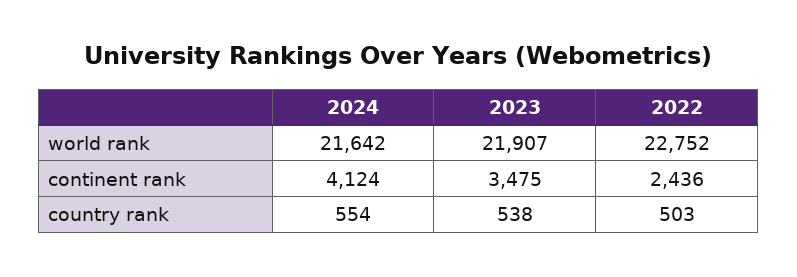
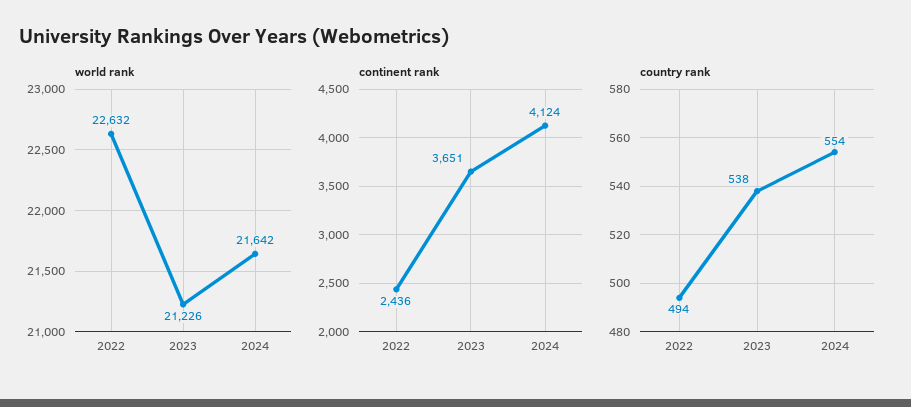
  {
    "world rank": {
      "2024": 21642,
-     "2023": 21907,
+     "2023": 21226,
-     "2022": 22752
+     "2022": 22632
    },
    "continent rank": {
      "2024": 4124,
-     "2023": 3475,
+     "2023": 3651,
      "2022": 2436
    },
    "country rank": {
      "2024": 554,
      "2023": 538,
-     "2022": 503
+     "2022": 494
    }
  }

